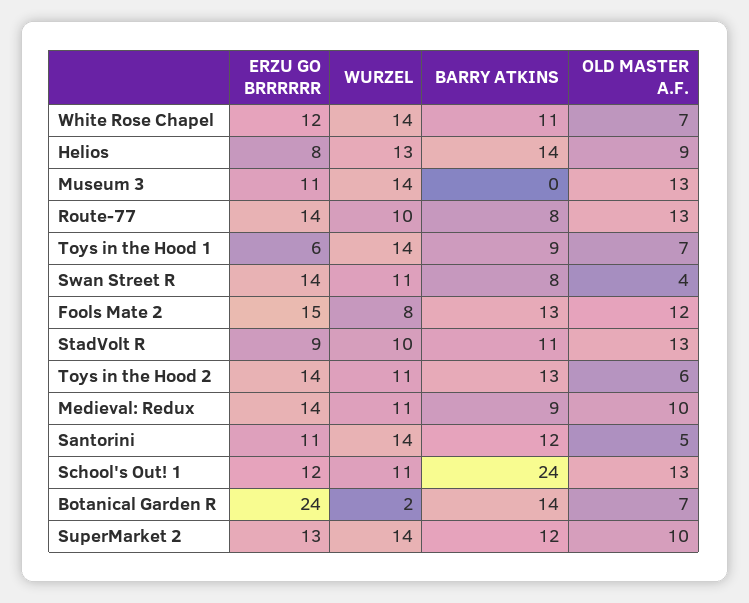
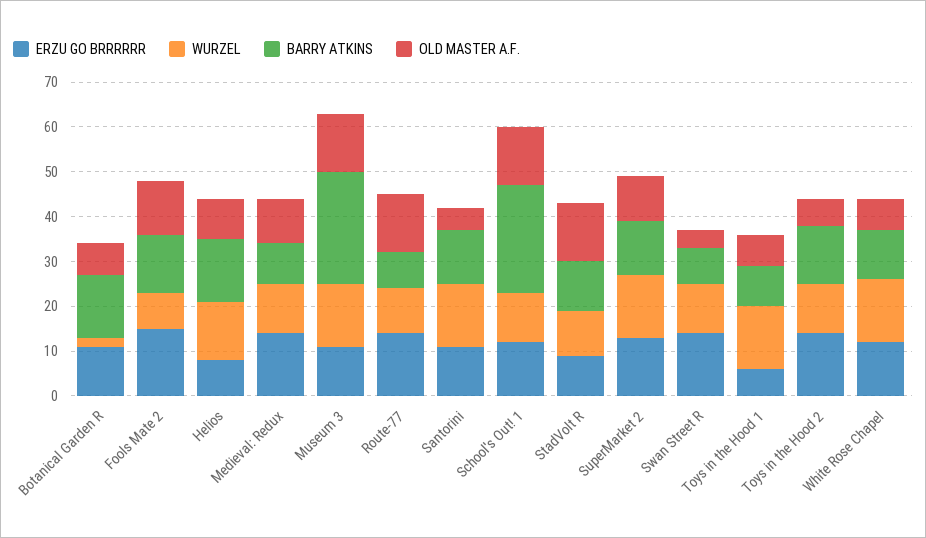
  {
    "ERZU GO BRRRRRR": {
      "White Rose Chapel": 12,
      "Helios": 8,
      "Museum 3": 11,
      "Route-77": 14,
      "Toys in the Hood 1": 6,
      "Swan Street R": 14,
      "Fools Mate 2": 15,
      "StadVolt R": 9,
      "Toys in the Hood 2": 14,
      "Medieval: Redux": 14,
      "Santorini": 11,
      "School's Out! 1": 12,
-     "Botanical Garden R": 24,
+     "Botanical Garden R": 10,
      "SuperMarket 2": 13
    },
    "WURZEL": {
      "White Rose Chapel": 14,
      "Helios": 13,
      "Museum 3": 14,
      "Route-77": 10,
      "Toys in the Hood 1": 14,
      "Swan Street R": 11,
      "Fools Mate 2": 8,
      "StadVolt R": 10,
      "Toys in the Hood 2": 11,
      "Medieval: Redux": 11,
      "Santorini": 14,
      "School's Out! 1": 11,
      "Botanical Garden R": 2,
      "SuperMarket 2": 14
    },
    "BARRY ATKINS": {
      "White Rose Chapel": 11,
      "Helios": 14,
-     "Museum 3": 0,
+     "Museum 3": 25,
      "Route-77": 8,
      "Toys in the Hood 1": 9,
      "Swan Street R": 8,
      "Fools Mate 2": 13,
      "StadVolt R": 11,
      "Toys in the Hood 2": 13,
      "Medieval: Redux": 9,
      "Santorini": 12,
      "School's Out! 1": 24,
      "Botanical Garden R": 14,
      "SuperMarket 2": 12
    },
    "OLD MASTER A.F.": {
      "White Rose Chapel": 7,
      "Helios": 9,
      "Museum 3": 13,
      "Route-77": 13,
      "Toys in the Hood 1": 7,
      "Swan Street R": 4,
      "Fools Mate 2": 12,
      "StadVolt R": 13,
      "Toys in the Hood 2": 6,
      "Medieval: Redux": 10,
      "Santorini": 5,
      "School's Out! 1": 13,
      "Botanical Garden R": 7,
      "SuperMarket 2": 10
    }
  }

